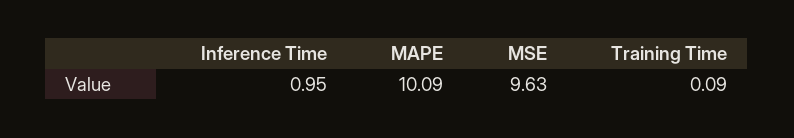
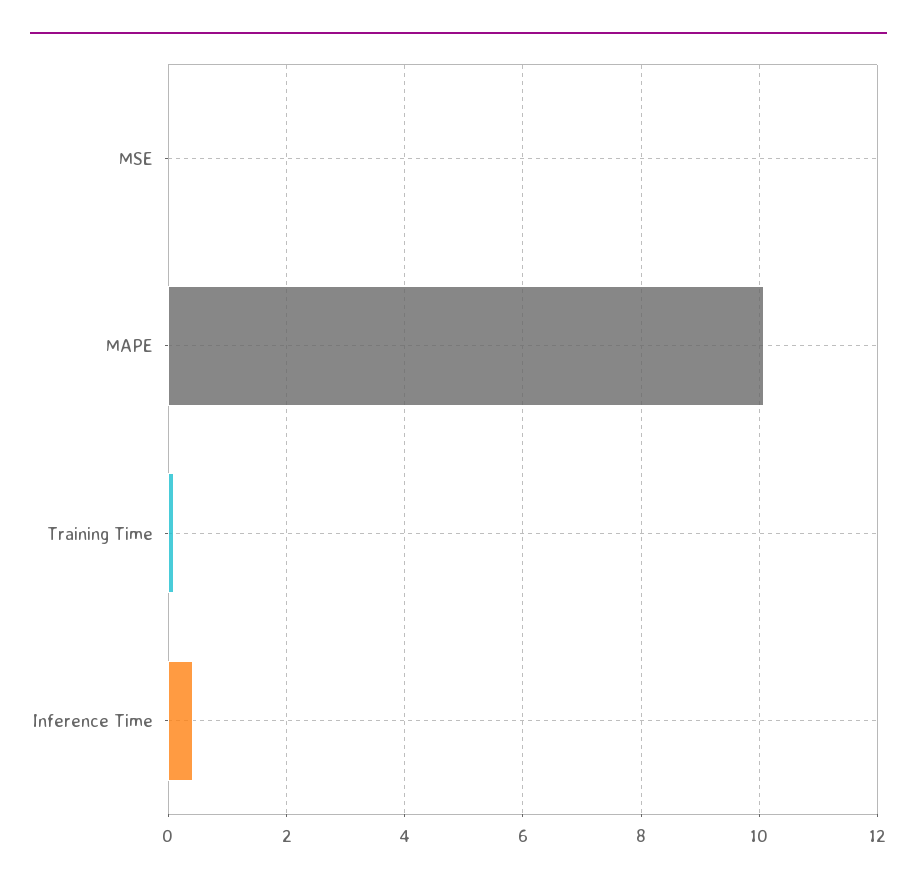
  {
-   "Inference Time": 0.95,
+   "Inference Time": 0.4,
    "MAPE": 10.09,
-   "MSE": 9.63,
+   "MSE": 0,
    "Training Time": 0.09
  }

